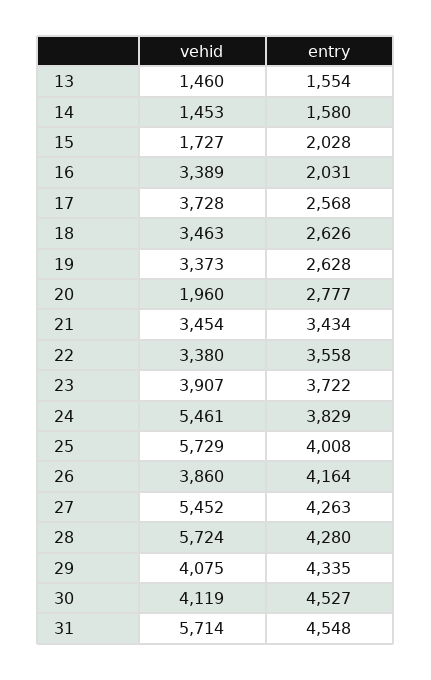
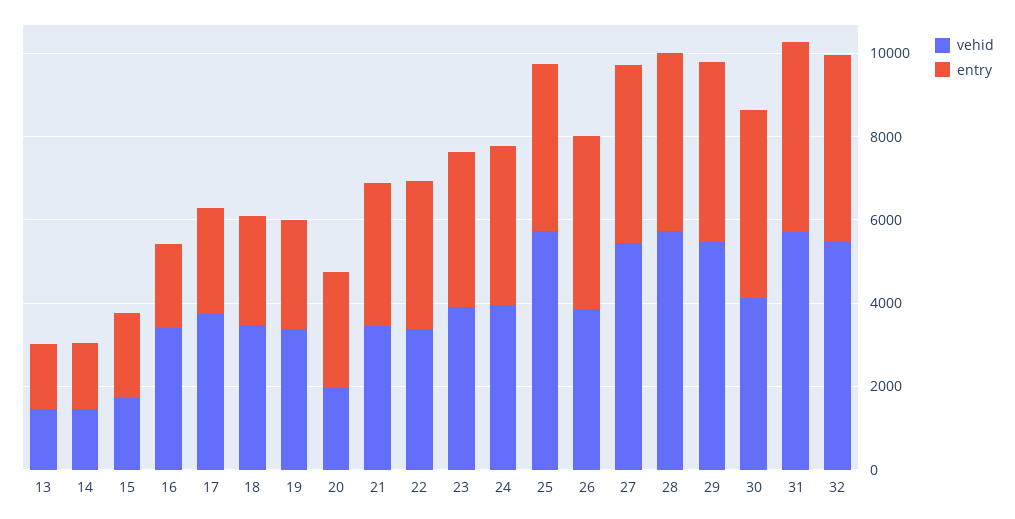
  {
    "vehid": {
      "13": 1460,
      "14": 1453,
      "15": 1727,
      "16": 3389,
      "17": 3728,
      "18": 3463,
      "19": 3373,
      "20": 1960,
      "21": 3454,
      "22": 3380,
      "23": 3907,
-     "24": 5461,
+     "24": 4000,
      "25": 5729,
      "26": 3860,
      "27": 5452,
      "28": 5724,
-     "29": 4075,
+     "29": 5500,
      "30": 4119,
-     "31": 5714
+     "31": 5714,
+     "32": 5500
    },
    "entry": {
      "13": 1554,
      "14": 1580,
      "15": 2028,
      "16": 2031,
      "17": 2568,
      "18": 2626,
      "19": 2628,
      "20": 2777,
      "21": 3434,
      "22": 3558,
      "23": 3722,
      "24": 3829,
      "25": 4008,
      "26": 4164,
      "27": 4263,
      "28": 4280,
      "29": 4335,
      "30": 4527,
-     "31": 4548
+     "31": 4548,
+     "32": 4500
    }
  }

